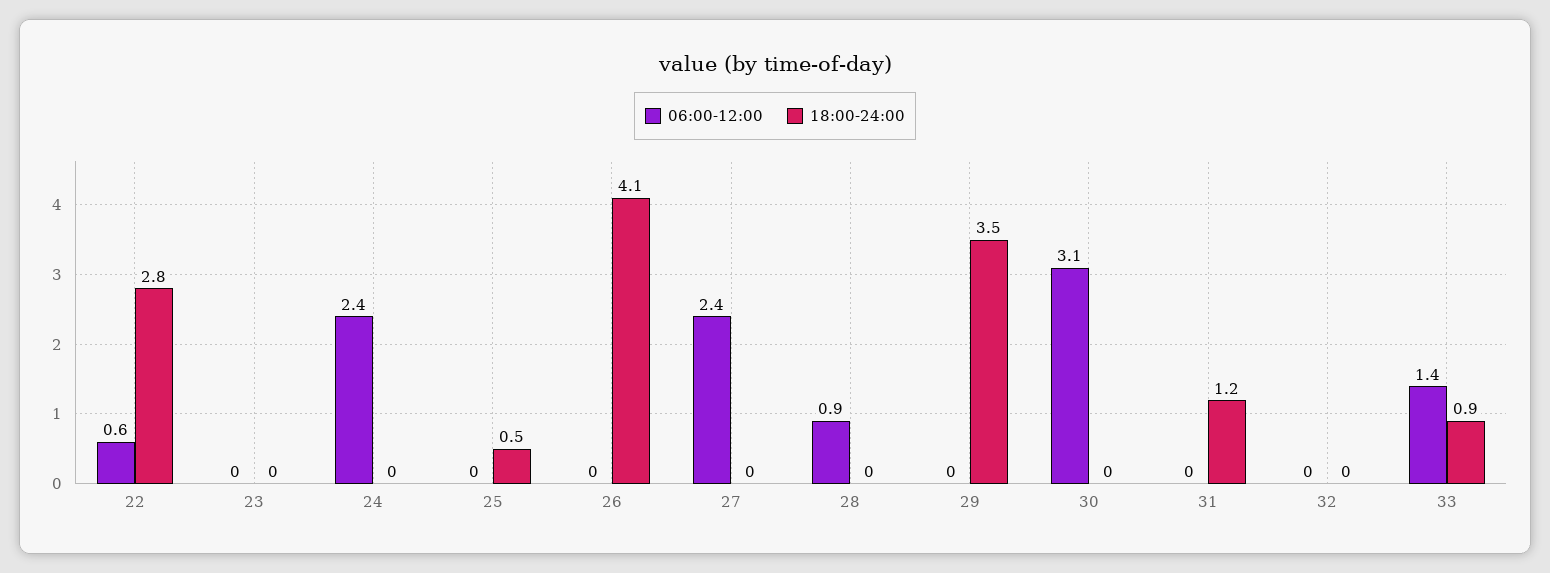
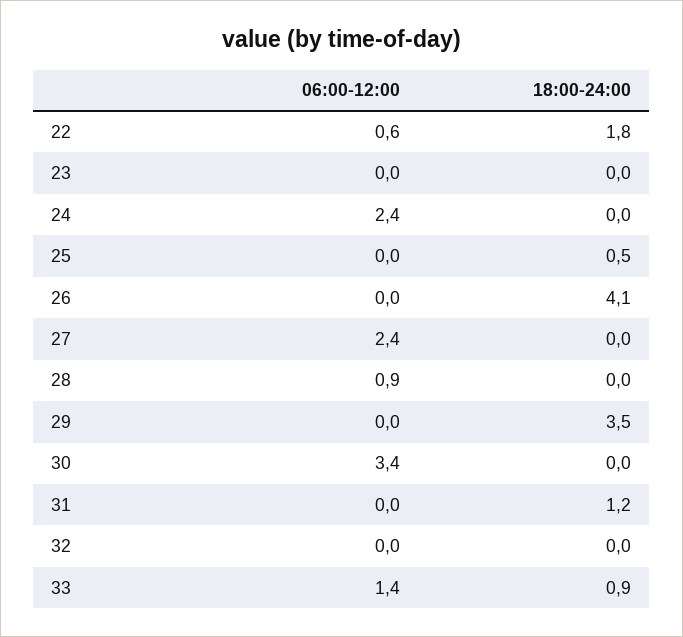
  {
    "06:00-12:00": {
      "22": 0.6,
      "23": 0,
      "24": 2.4,
      "25": 0,
      "26": 0,
      "27": 2.4,
      "28": 0.9,
      "29": 0,
-     "30": 3.1,
+     "30": 3.4,
      "31": 0,
      "32": 0,
      "33": 1.4
    },
    "18:00-24:00": {
-     "22": 2.8,
+     "22": 1.8,
      "23": 0,
      "24": 0,
      "25": 0.5,
      "26": 4.1,
      "27": 0,
      "28": 0,
      "29": 3.5,
      "30": 0,
      "31": 1.2,
      "32": 0,
      "33": 0.9
    }
  }

